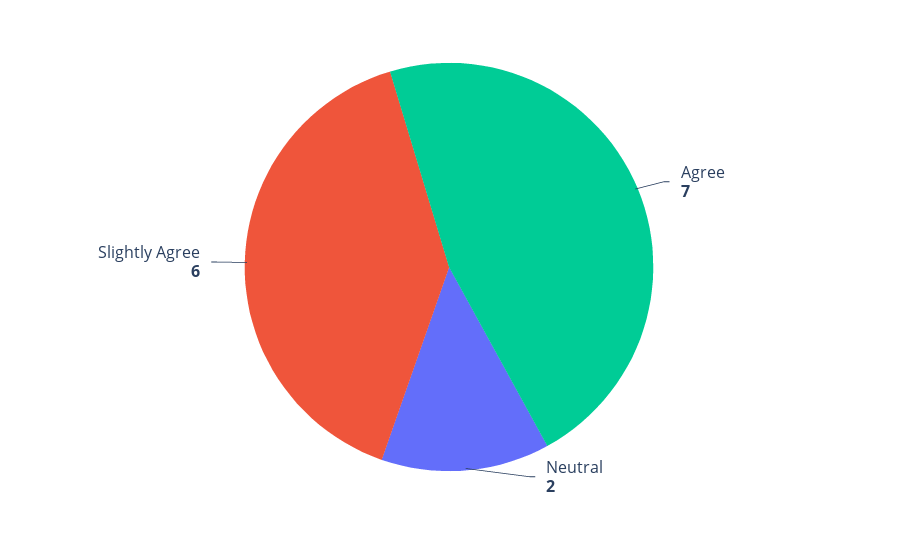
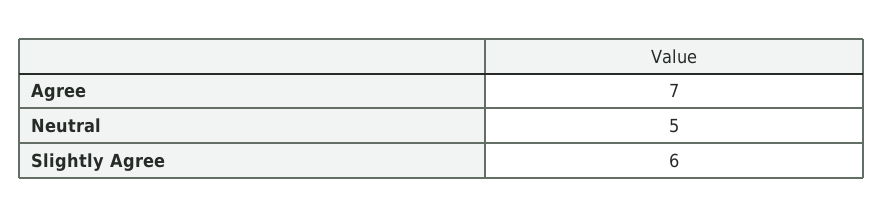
  {
    "Agree": 7,
-   "Neutral": 2,
+   "Neutral": 5,
    "Slightly Agree": 6
  }

